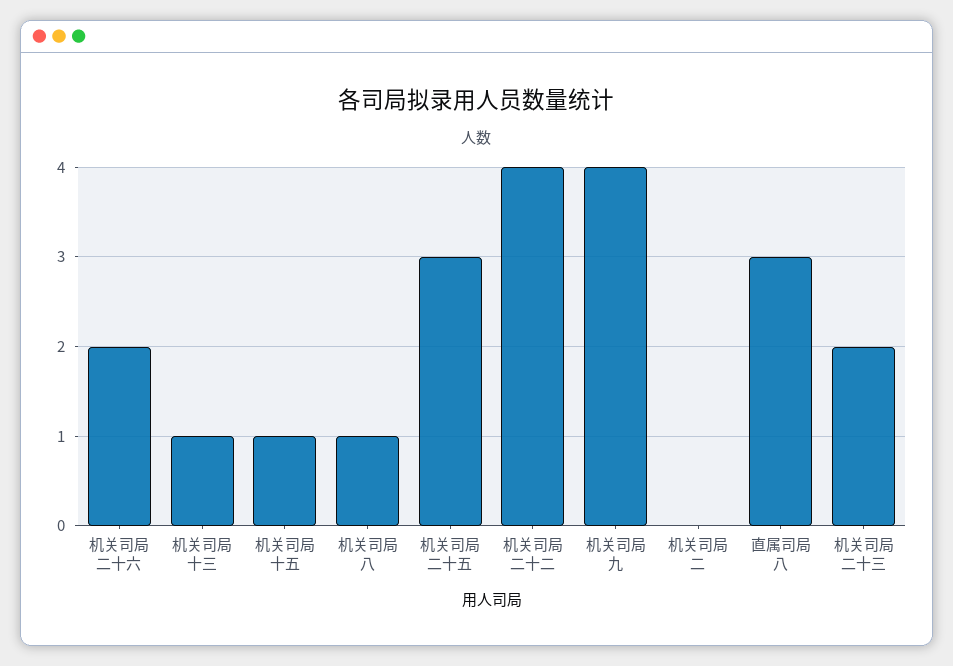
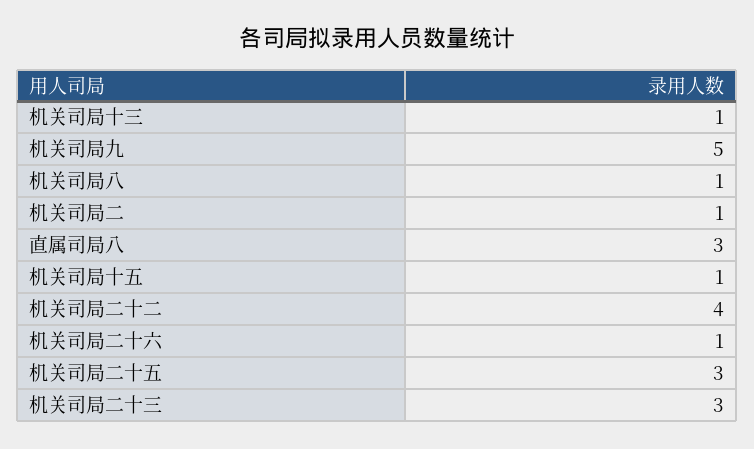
  {
-   "机关司局二十六": 2,
+   "机关司局二十六": 1,
    "机关司局十三": 1,
    "机关司局十五": 1,
    "机关司局八": 1,
    "机关司局二十五": 3,
    "机关司局二十二": 4,
-   "机关司局九": 4,
+   "机关司局九": 5,
-   "机关司局二": 0,
+   "机关司局二": 1,
    "直属司局八": 3,
-   "机关司局二十三": 2
+   "机关司局二十三": 3
  }

